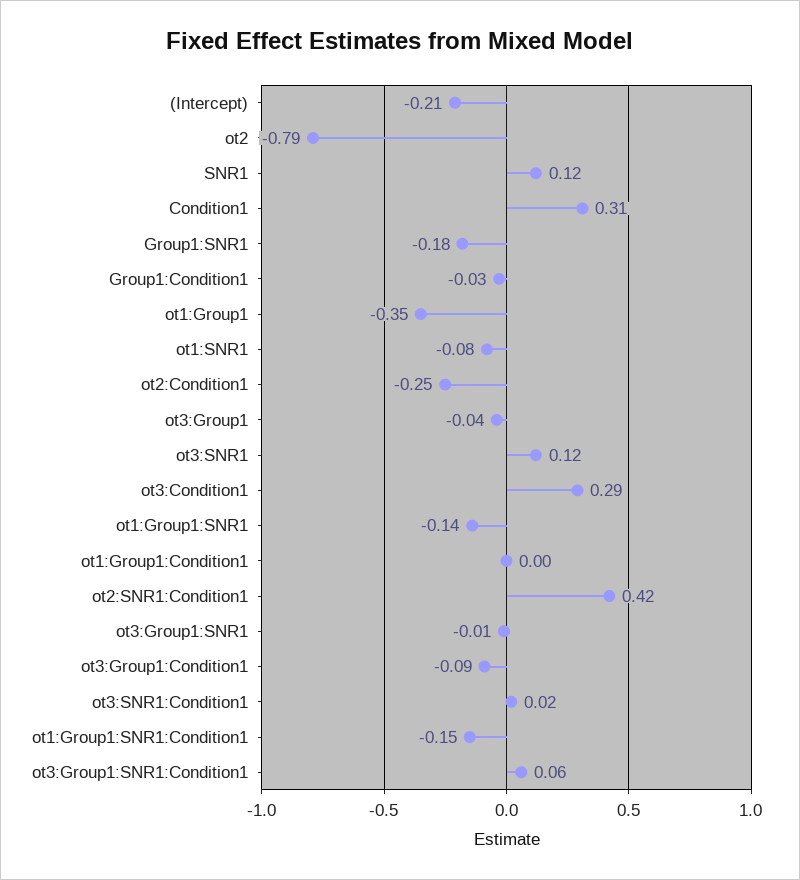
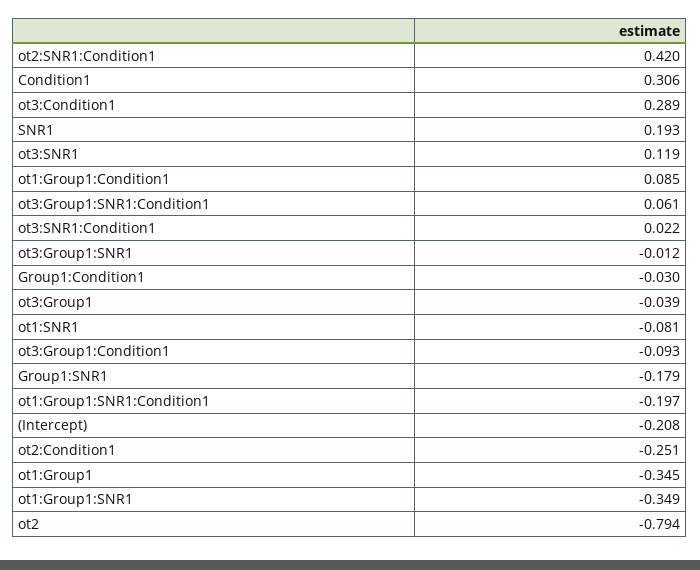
  {
    "(Intercept)": -0.208,
    "ot2": -0.794,
-   "SNR1": 0.12,
+   "SNR1": 0.193,
    "Condition1": 0.306,
    "Group1:SNR1": -0.179,
    "Group1:Condition1": -0.03,
    "ot1:Group1": -0.345,
    "ot1:SNR1": -0.081,
    "ot2:Condition1": -0.251,
    "ot3:Group1": -0.039,
    "ot3:SNR1": 0.119,
    "ot3:Condition1": 0.289,
-   "ot1:Group1:SNR1": -0.14,
+   "ot1:Group1:SNR1": -0.349,
-   "ot1:Group1:Condition1": 0,
+   "ot1:Group1:Condition1": 0.085,
    "ot2:SNR1:Condition1": 0.42,
    "ot3:Group1:SNR1": -0.012,
    "ot3:Group1:Condition1": -0.093,
    "ot3:SNR1:Condition1": 0.022,
-   "ot1:Group1:SNR1:Condition1": -0.15,
+   "ot1:Group1:SNR1:Condition1": -0.197,
    "ot3:Group1:SNR1:Condition1": 0.061
  }

